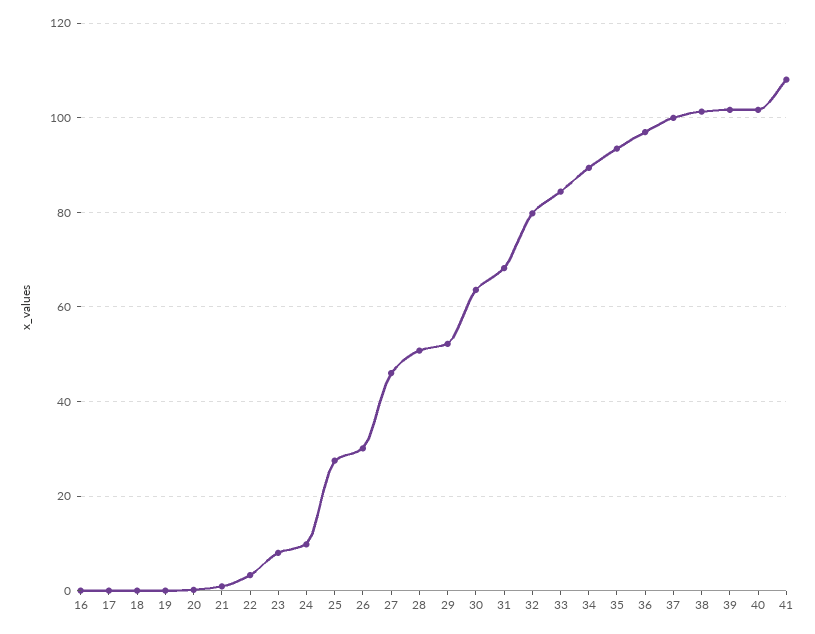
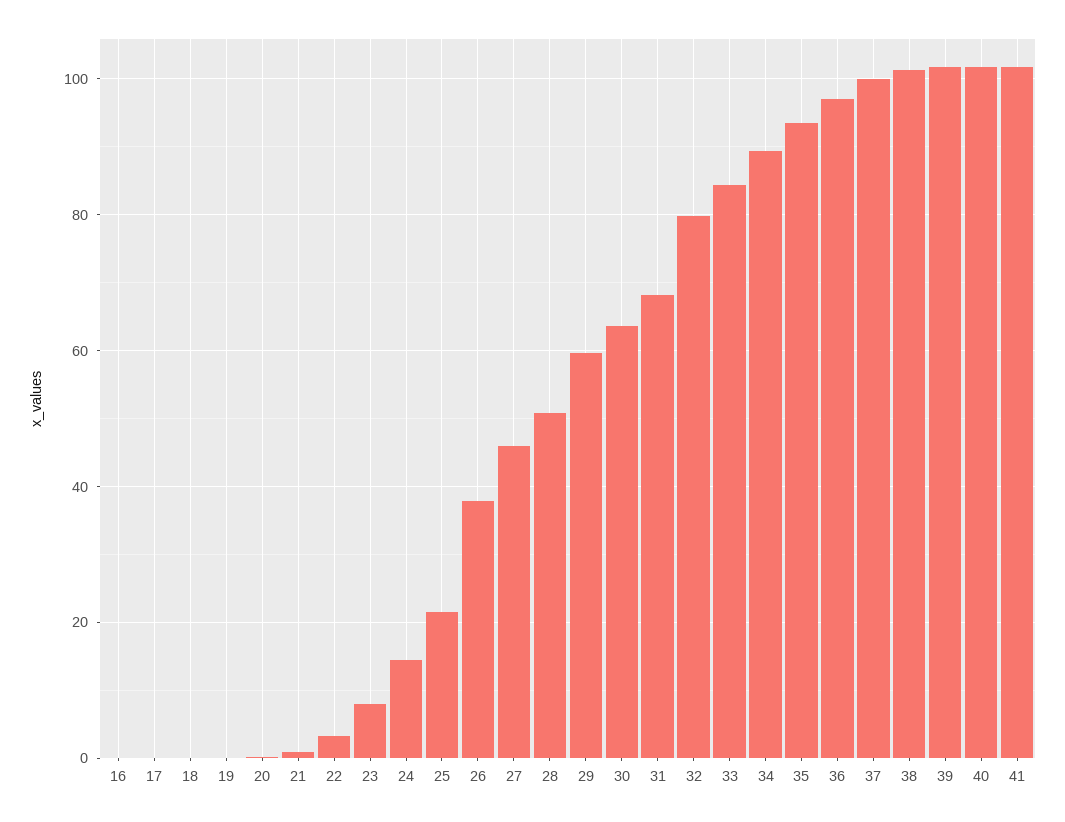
  {
    "16": 0,
    "17": 0,
    "18": 0,
    "19": 0,
    "20": 0,
    "21": 0,
    "22": 4,
    "23": 8,
-   "24": 10,
+   "24": 14,
-   "25": 28,
+   "25": 22,
-   "26": 30,
+   "26": 38,
    "27": 46,
    "28": 50,
-   "29": 52,
+   "29": 60,
    "30": 64,
    "31": 68,
    "32": 80,
    "33": 84,
    "34": 90,
    "35": 94,
    "36": 98,
    "37": 100,
    "38": 102,
    "39": 102,
    "40": 102,
-   "41": 108
+   "41": 102
  }

